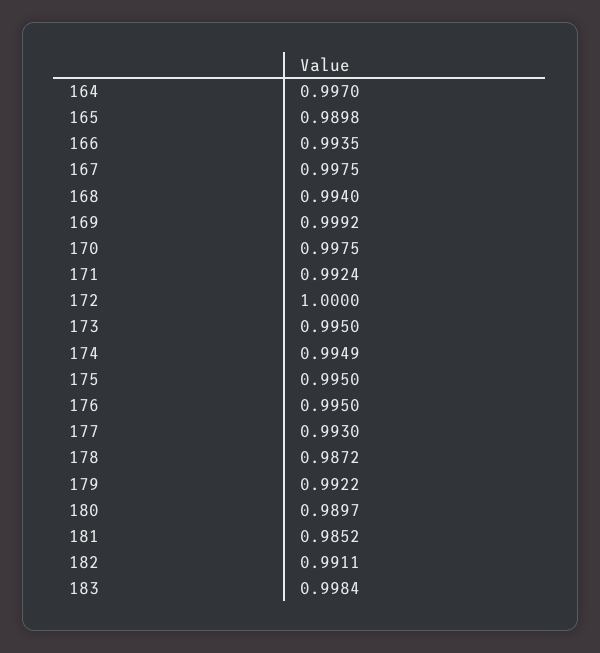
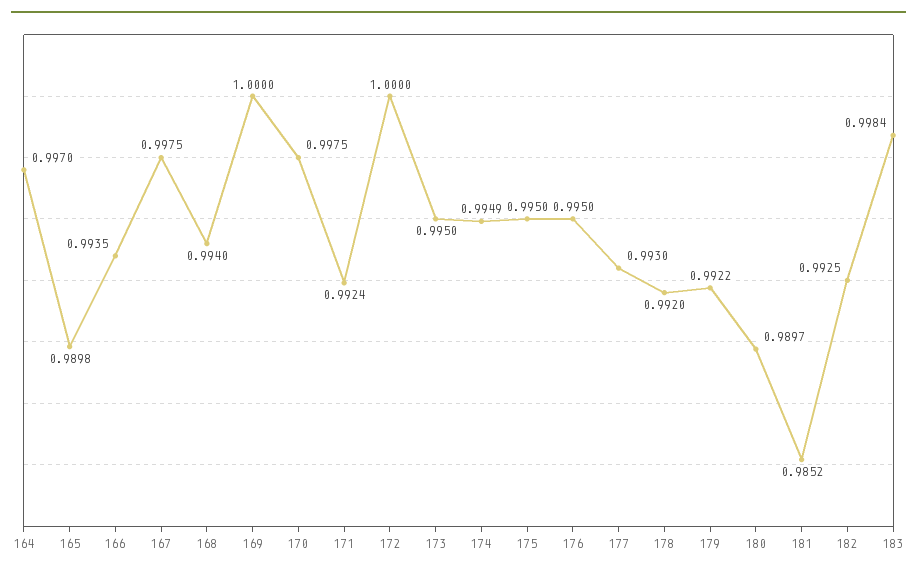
  {
    "164": 0.997,
    "165": 0.9898,
    "166": 0.9935,
    "167": 0.9975,
    "168": 0.994,
-   "169": 0.9992,
+   "169": 1,
    "170": 0.9975,
    "171": 0.9924,
    "172": 1,
    "173": 0.995,
    "174": 0.9949,
    "175": 0.995,
    "176": 0.995,
    "177": 0.993,
-   "178": 0.9872,
+   "178": 0.992,
    "179": 0.9922,
    "180": 0.9897,
    "181": 0.9852,
-   "182": 0.9911,
+   "182": 0.9925,
    "183": 0.9984
  }

